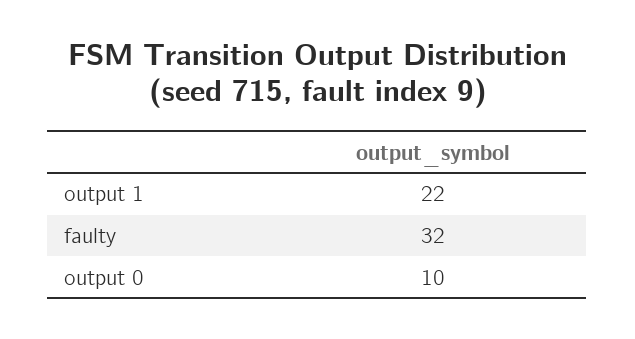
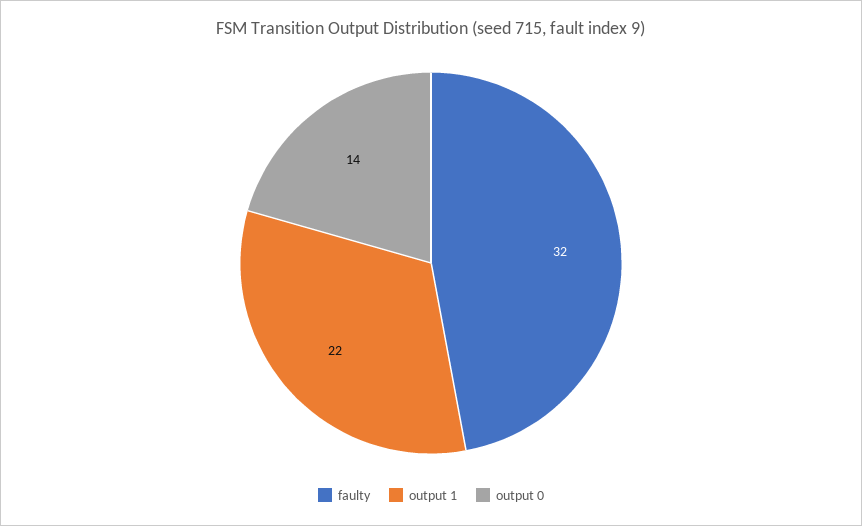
  {
    "output 1": 22,
    "faulty": 32,
-   "output 0": 10
+   "output 0": 14
  }

